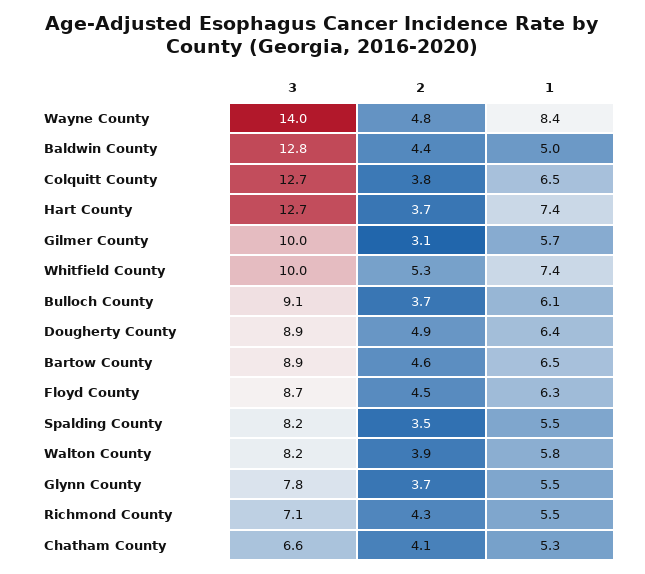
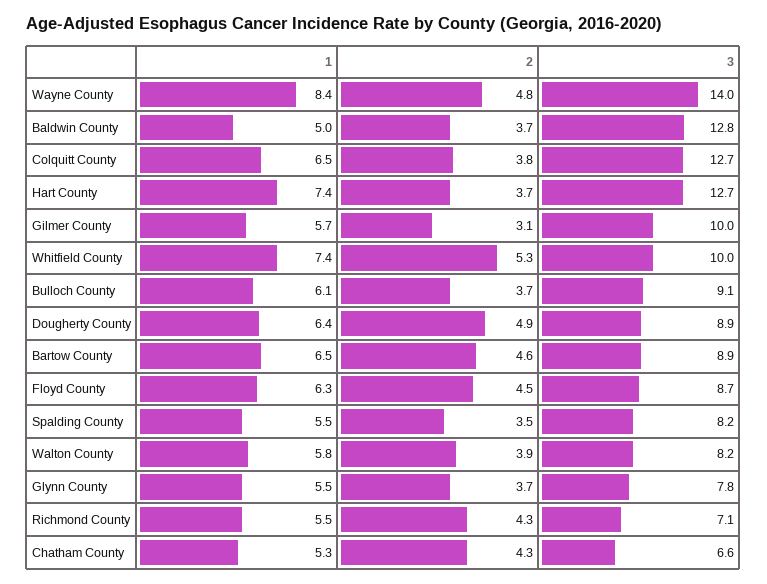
  {
    "3": {
      "Wayne County": 14,
      "Baldwin County": 12.8,
      "Colquitt County": 12.7,
      "Hart County": 12.7,
      "Gilmer County": 10,
      "Whitfield County": 10,
      "Bulloch County": 9.1,
      "Dougherty County": 8.9,
      "Bartow County": 8.9,
      "Floyd County": 8.7,
      "Spalding County": 8.2,
      "Walton County": 8.2,
      "Glynn County": 7.8,
      "Richmond County": 7.1,
      "Chatham County": 6.6
    },
    "2": {
      "Wayne County": 4.8,
-     "Baldwin County": 4.4,
+     "Baldwin County": 3.7,
      "Colquitt County": 3.8,
      "Hart County": 3.7,
      "Gilmer County": 3.1,
      "Whitfield County": 5.3,
      "Bulloch County": 3.7,
      "Dougherty County": 4.9,
      "Bartow County": 4.6,
      "Floyd County": 4.5,
      "Spalding County": 3.5,
      "Walton County": 3.9,
      "Glynn County": 3.7,
      "Richmond County": 4.3,
-     "Chatham County": 4.1
+     "Chatham County": 4.3
    },
    "1": {
      "Wayne County": 8.4,
      "Baldwin County": 5,
      "Colquitt County": 6.5,
      "Hart County": 7.4,
      "Gilmer County": 5.7,
      "Whitfield County": 7.4,
      "Bulloch County": 6.1,
      "Dougherty County": 6.4,
      "Bartow County": 6.5,
      "Floyd County": 6.3,
      "Spalding County": 5.5,
      "Walton County": 5.8,
      "Glynn County": 5.5,
      "Richmond County": 5.5,
      "Chatham County": 5.3
    }
  }

